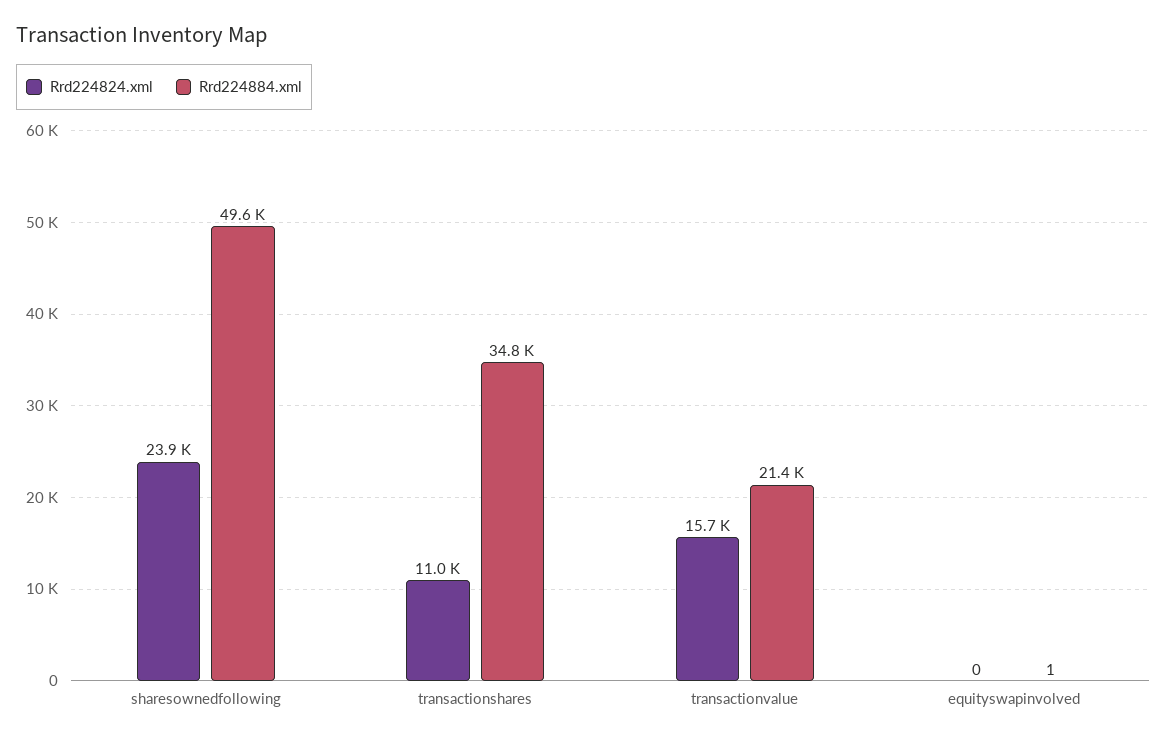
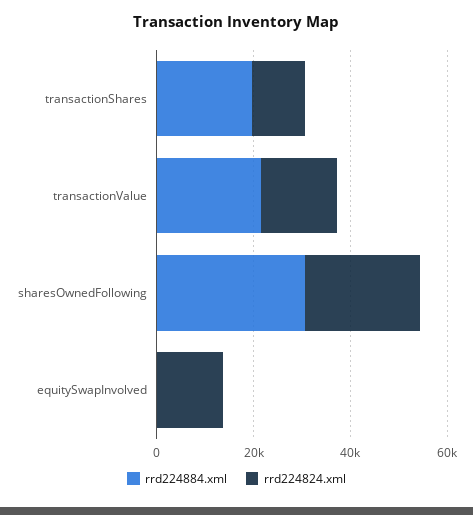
  {
    "Rrd224824.xml": {
      "sharesownedfollowing": 23900,
      "transactionshares": 11000,
      "transactionvalue": 15700,
-     "equityswapinvolved": 0
+     "equityswapinvolved": 15000
    },
    "Rrd224884.xml": {
-     "sharesownedfollowing": 49600,
+     "sharesownedfollowing": 30000,
-     "transactionshares": 34800,
+     "transactionshares": 20000,
      "transactionvalue": 21400,
      "equityswapinvolved": 1
    }
  }

